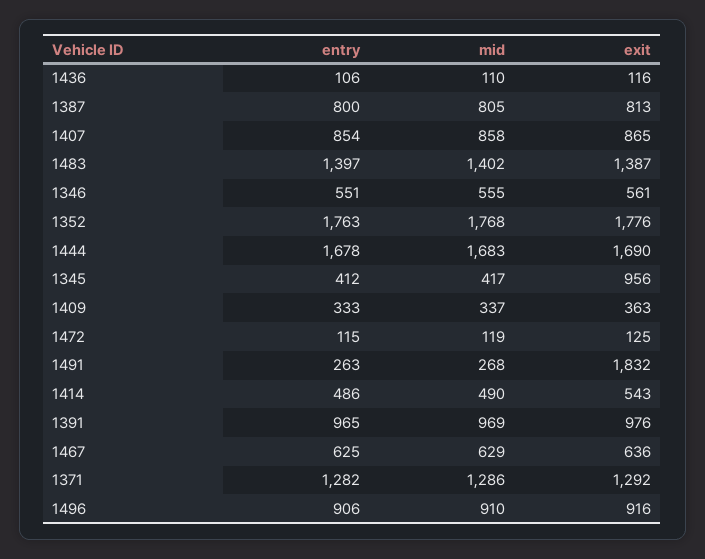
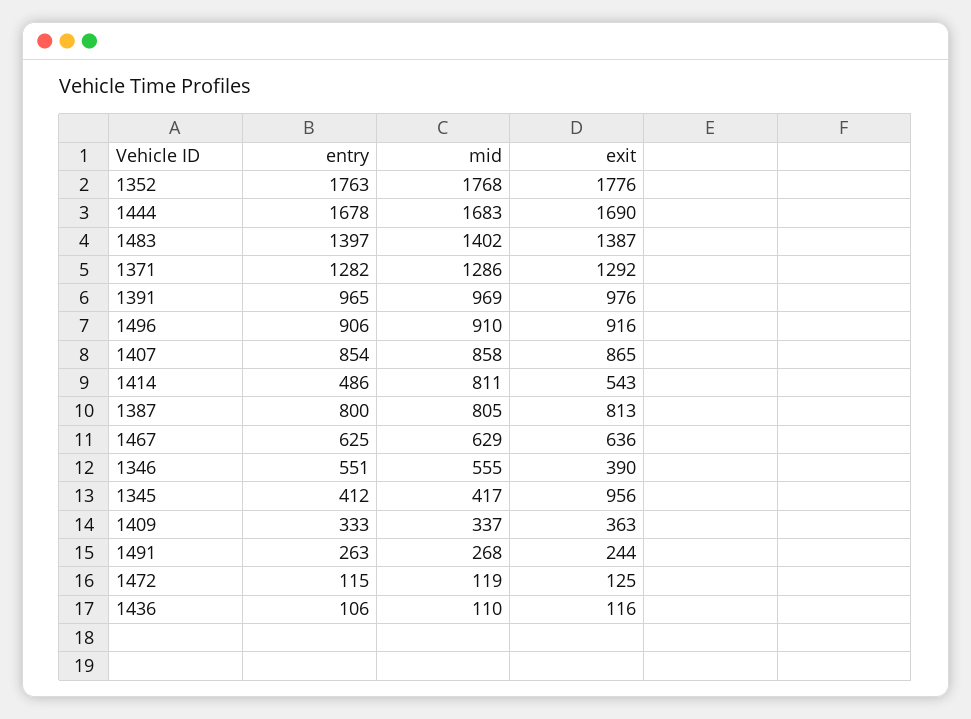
  {
    "entry": {
      "1436": 106,
      "1387": 800,
      "1407": 854,
      "1483": 1397,
      "1346": 551,
      "1352": 1763,
      "1444": 1678,
      "1345": 412,
      "1409": 333,
      "1472": 115,
      "1491": 263,
      "1414": 486,
      "1391": 965,
      "1467": 625,
      "1371": 1282,
      "1496": 906
    },
    "mid": {
      "1436": 110,
      "1387": 805,
      "1407": 858,
      "1483": 1402,
      "1346": 555,
      "1352": 1768,
      "1444": 1683,
      "1345": 417,
      "1409": 337,
      "1472": 119,
      "1491": 268,
-     "1414": 490,
+     "1414": 811,
      "1391": 969,
      "1467": 629,
      "1371": 1286,
      "1496": 910
    },
    "exit": {
      "1436": 116,
      "1387": 813,
      "1407": 865,
      "1483": 1387,
-     "1346": 561,
+     "1346": 390,
      "1352": 1776,
      "1444": 1690,
      "1345": 956,
      "1409": 363,
      "1472": 125,
-     "1491": 1832,
+     "1491": 244,
      "1414": 543,
      "1391": 976,
      "1467": 636,
      "1371": 1292,
      "1496": 916
    }
  }

